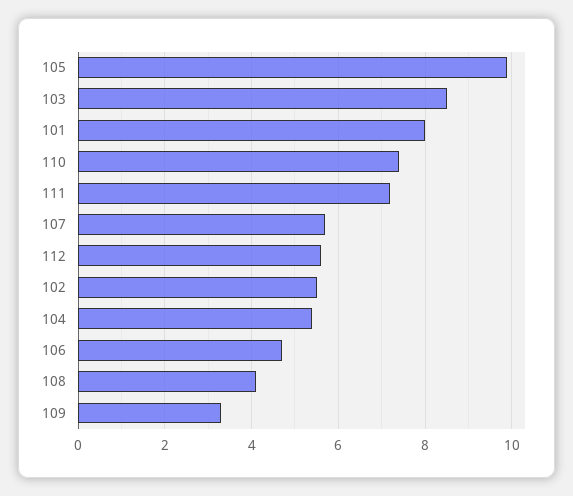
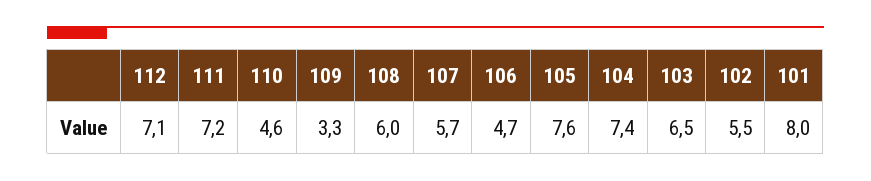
  {
-   "105": 10,
+   "105": 7.6,
-   "103": 8.5,
+   "103": 6.5,
    "101": 8,
-   "110": 7.5,
+   "110": 4.6,
    "111": 7.2,
    "107": 5.7,
-   "112": 5.5,
+   "112": 7.1,
    "102": 5.5,
-   "104": 5.5,
+   "104": 7.4,
    "106": 4.7,
-   "108": 4,
+   "108": 6,
    "109": 3.3
  }

